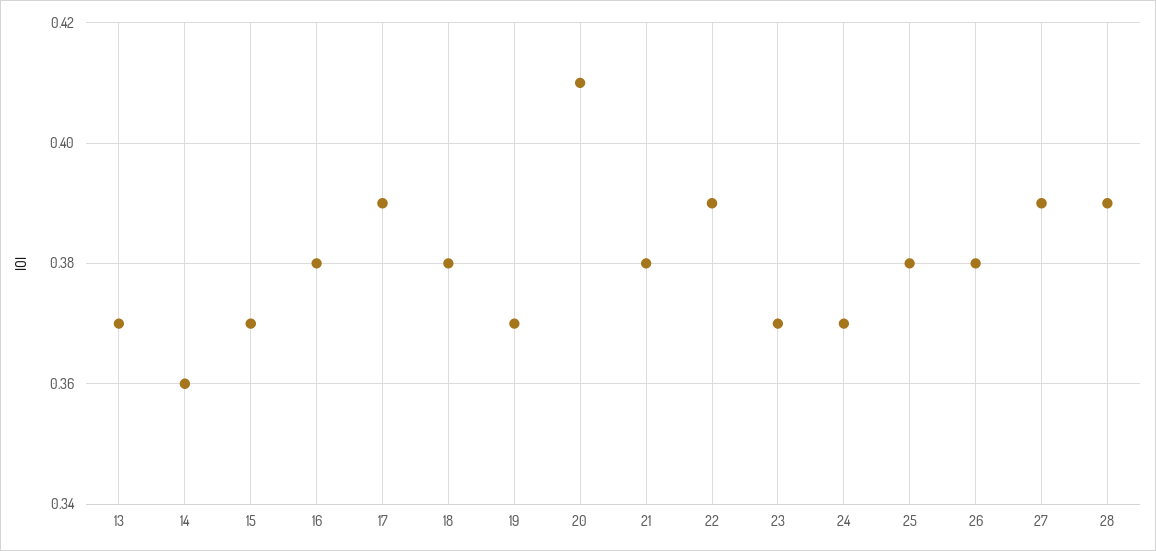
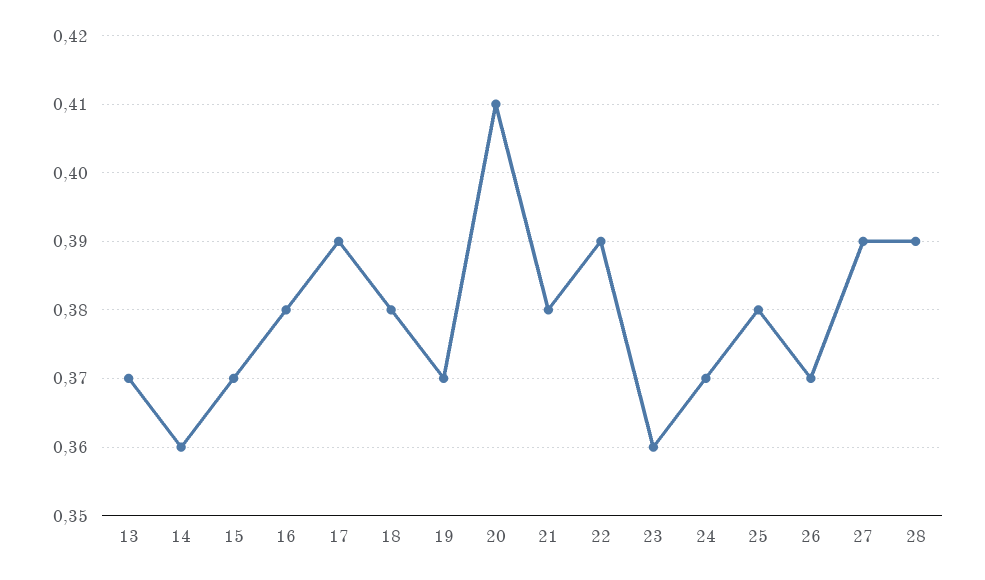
  {
    "13": 0.37,
    "14": 0.36,
    "15": 0.37,
    "16": 0.38,
    "17": 0.39,
    "18": 0.38,
    "19": 0.37,
    "20": 0.41,
    "21": 0.38,
    "22": 0.39,
-   "23": 0.37,
+   "23": 0.36,
    "24": 0.37,
    "25": 0.38,
-   "26": 0.38,
+   "26": 0.37,
    "27": 0.39,
    "28": 0.39
  }

